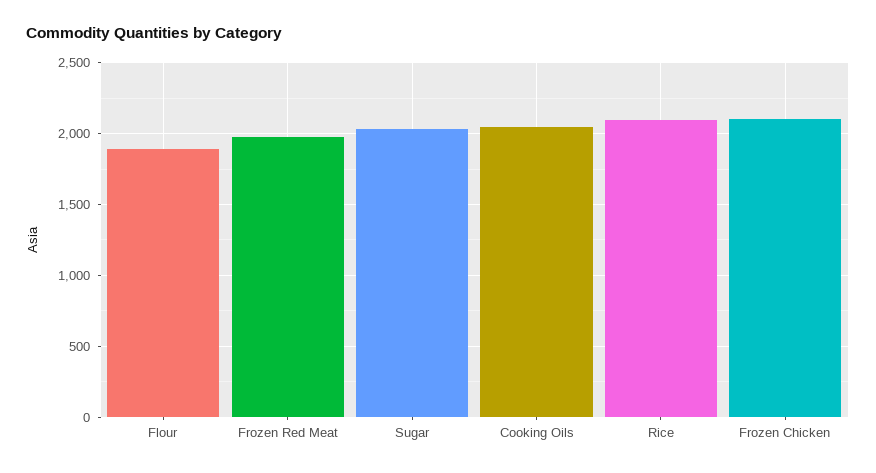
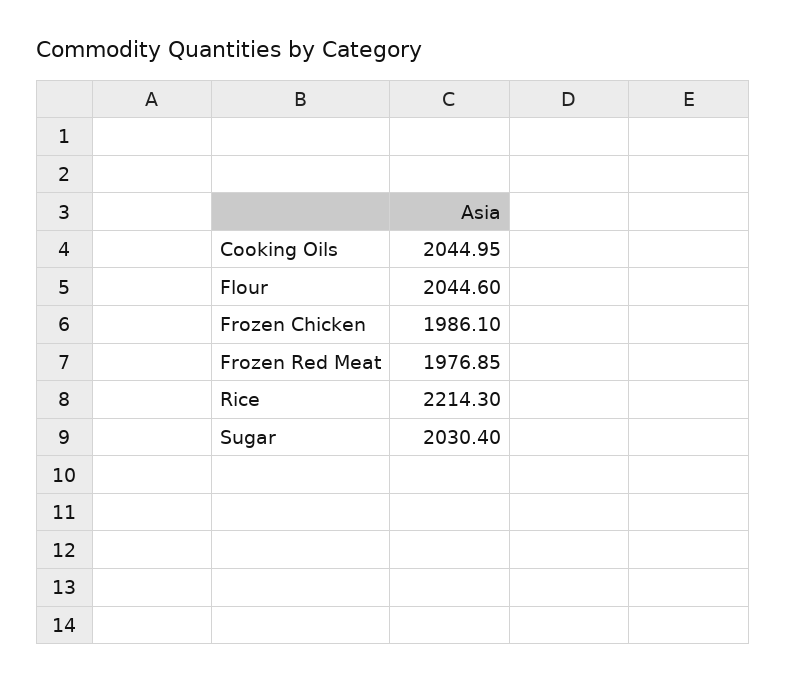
  {
-   "Flour": 1900,
+   "Flour": 2044.6,
    "Frozen Red Meat": 1976.85,
    "Sugar": 2030.4,
    "Cooking Oils": 2044.95,
-   "Rice": 2100,
+   "Rice": 2214.3,
-   "Frozen Chicken": 2100
+   "Frozen Chicken": 1986.1
  }

